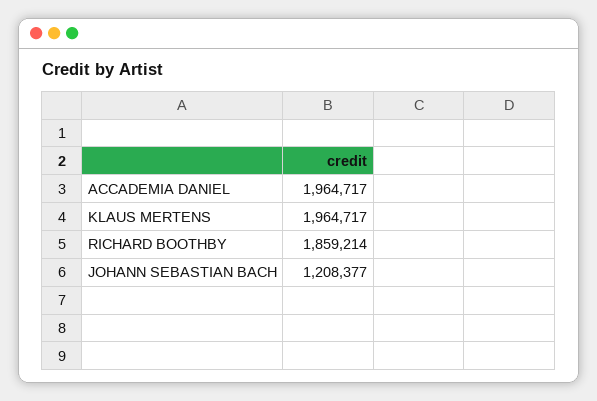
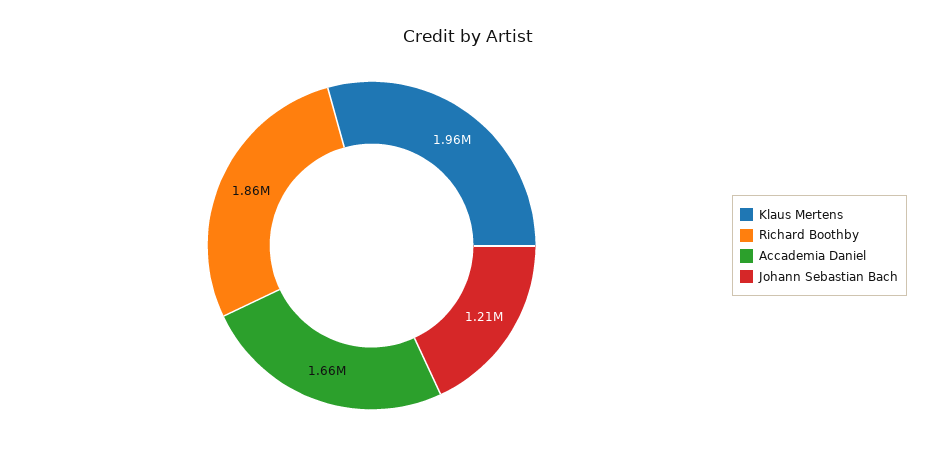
  {
-   "ACCADEMIA DANIEL": 1964717,
+   "ACCADEMIA DANIEL": 1660000,
    "KLAUS MERTENS": 1964717,
    "RICHARD BOOTHBY": 1859214,
    "JOHANN SEBASTIAN BACH": 1208377
  }

